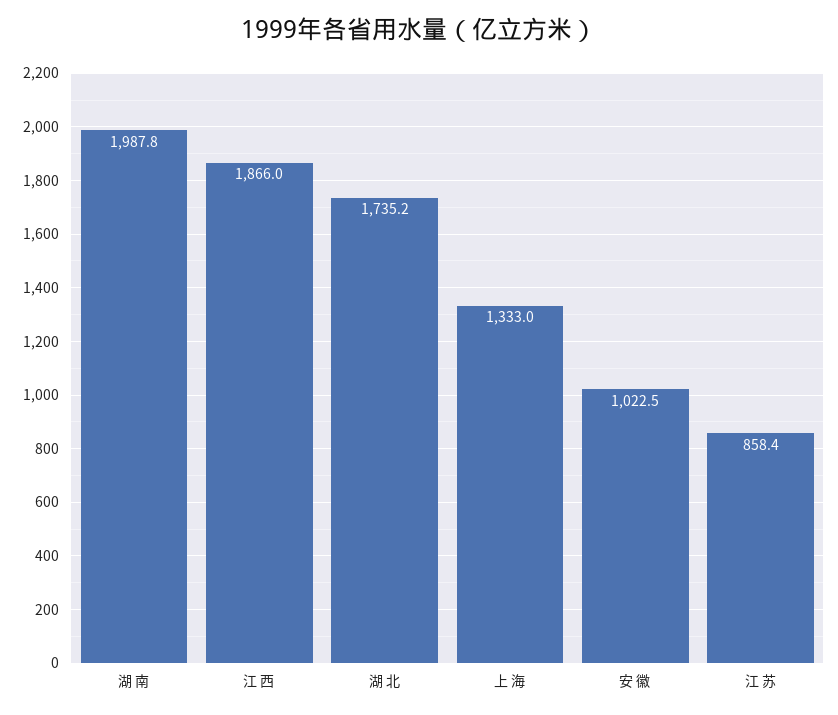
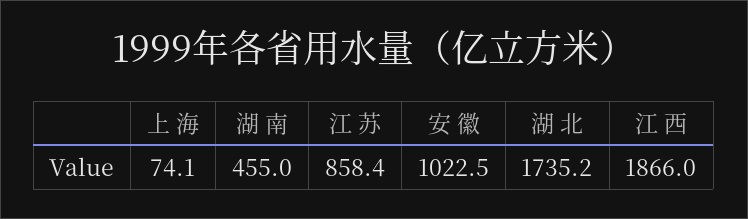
  {
-   "湖 南": 1987.8,
+   "湖 南": 455,
    "江 西": 1866,
    "湖 北": 1735.2,
-   "上 海": 1333,
+   "上 海": 74.1,
    "安 徽": 1022.5,
    "江 苏": 858.4
  }

